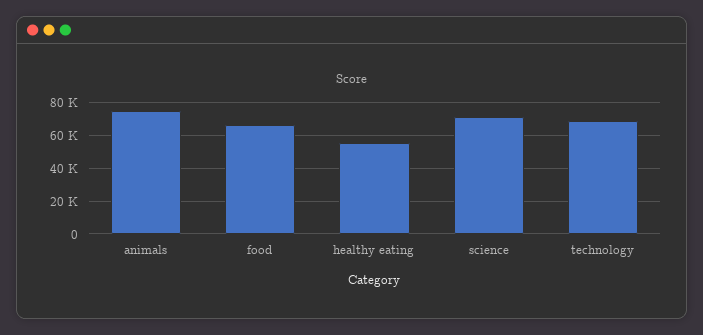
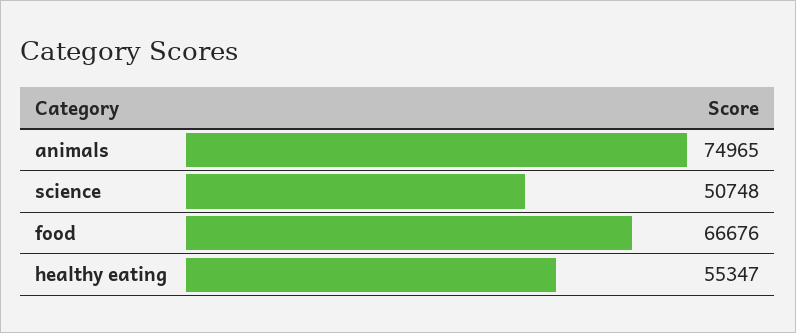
  {
    "animals": 74965,
    "food": 66676,
    "healthy eating": 55347,
-   "science": 70000,
+   "science": 50748
-   "technology": 70000
  }

